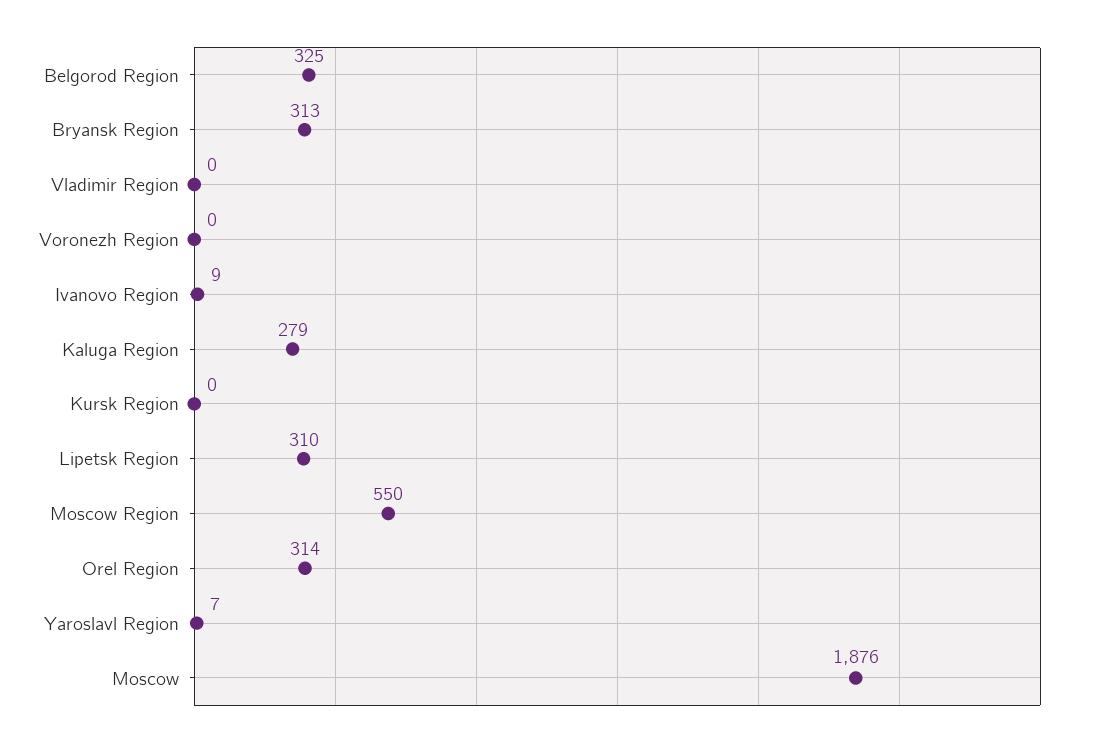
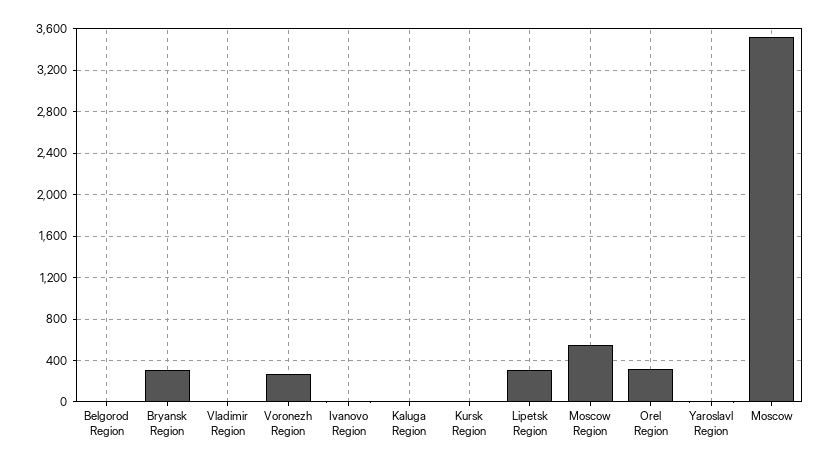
  {
-   "Belgorod Region": 325,
+   "Belgorod Region": 0,
    "Bryansk Region": 313,
    "Vladimir Region": 0,
-   "Voronezh Region": 0,
+   "Voronezh Region": 300,
    "Ivanovo Region": 9,
-   "Kaluga Region": 279,
+   "Kaluga Region": 0,
    "Kursk Region": 0,
    "Lipetsk Region": 310,
    "Moscow Region": 550,
    "Orel Region": 314,
    "Yaroslavl Region": 7,
-   "Moscow": 1876
+   "Moscow": 3500
  }

